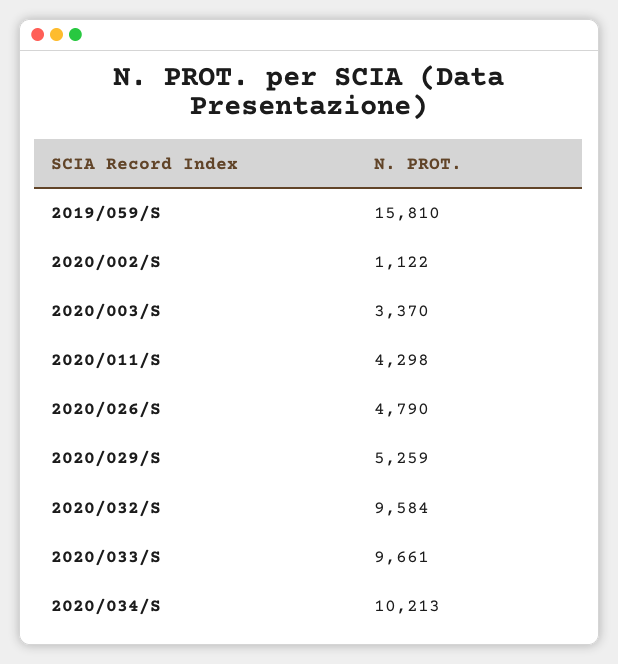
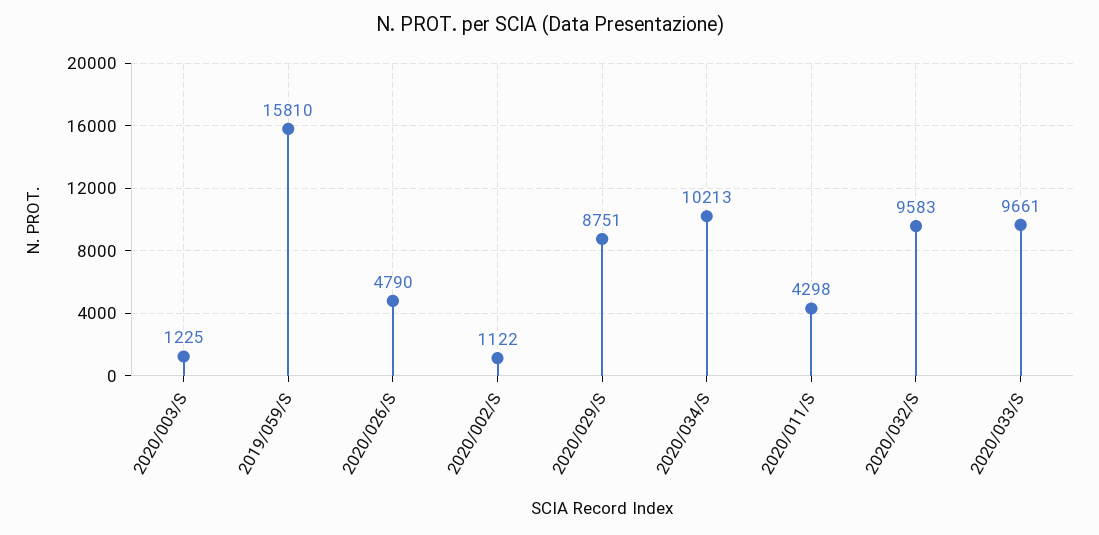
  {
    "2019/059/S": 15810,
    "2020/002/S": 1122,
-   "2020/003/S": 3370,
+   "2020/003/S": 1225,
    "2020/011/S": 4298,
    "2020/026/S": 4790,
-   "2020/029/S": 5259,
+   "2020/029/S": 8751,
-   "2020/032/S": 9584,
+   "2020/032/S": 9583,
    "2020/033/S": 9661,
    "2020/034/S": 10213
  }

